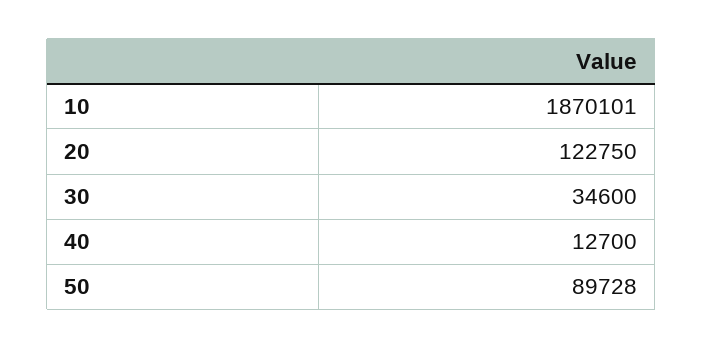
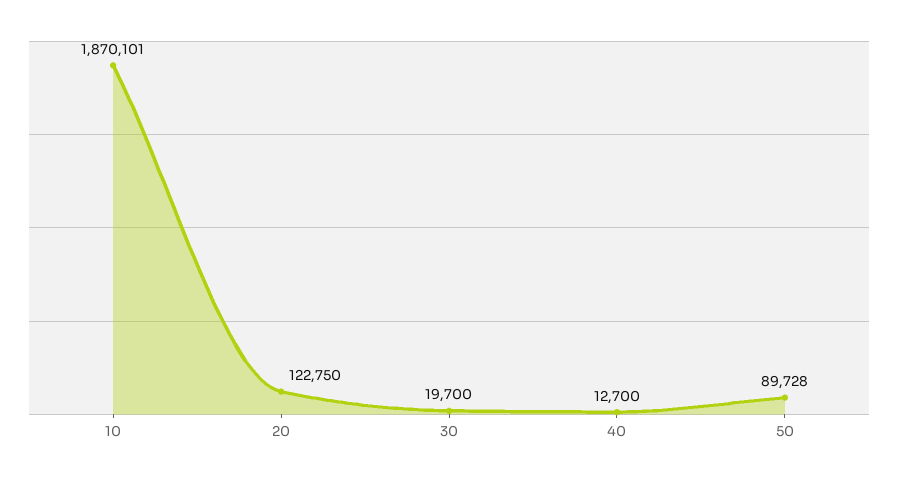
  {
    "10": 1870101,
    "20": 122750,
-   "30": 34600,
+   "30": 19700,
    "40": 12700,
    "50": 89728
  }

